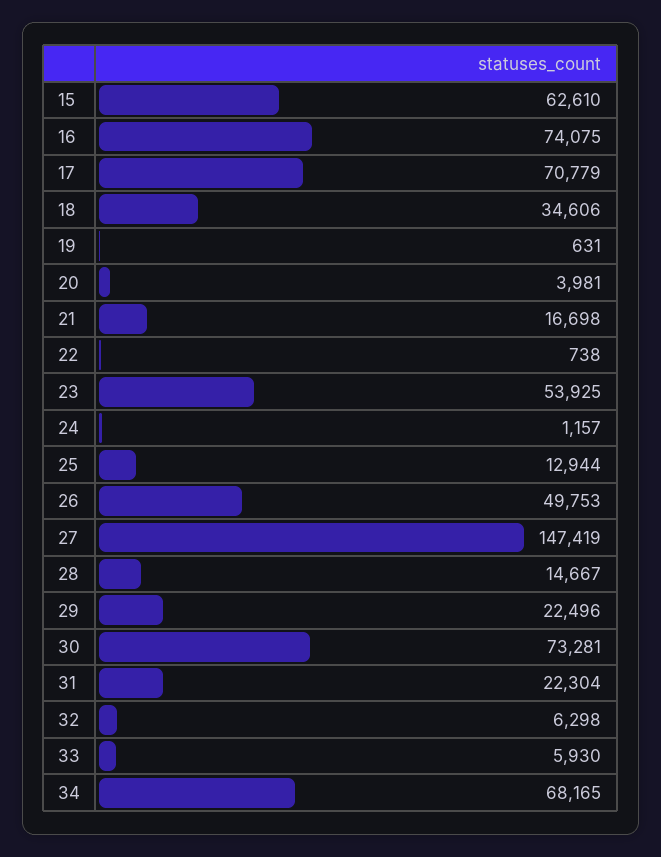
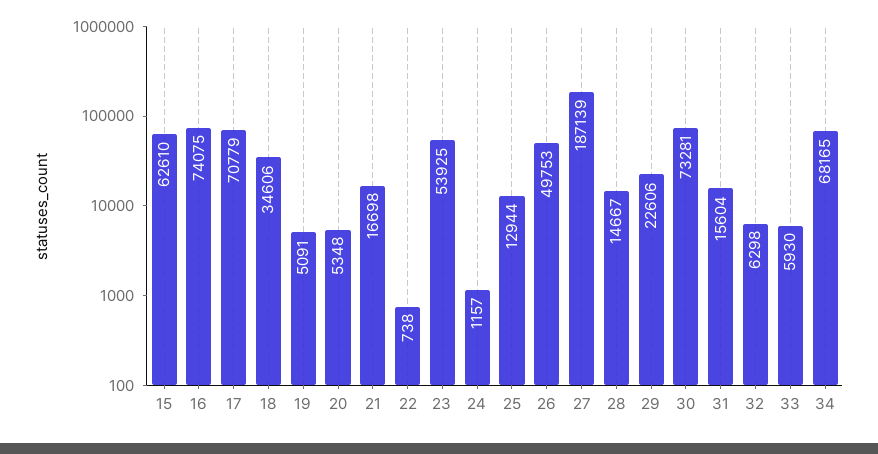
  {
    "15": 62610,
    "16": 74075,
    "17": 70779,
    "18": 34606,
-   "19": 631,
+   "19": 5091,
-   "20": 3981,
+   "20": 5348,
    "21": 16698,
    "22": 738,
    "23": 53925,
    "24": 1157,
    "25": 12944,
    "26": 49753,
-   "27": 147419,
+   "27": 187139,
    "28": 14667,
-   "29": 22496,
+   "29": 22606,
    "30": 73281,
-   "31": 22304,
+   "31": 15604,
    "32": 6298,
    "33": 5930,
    "34": 68165
  }

